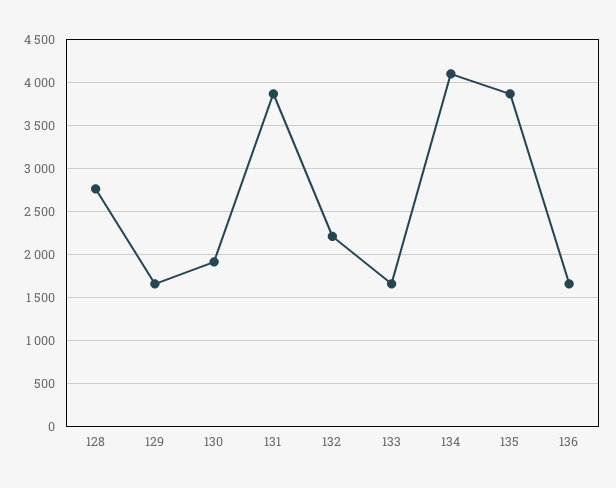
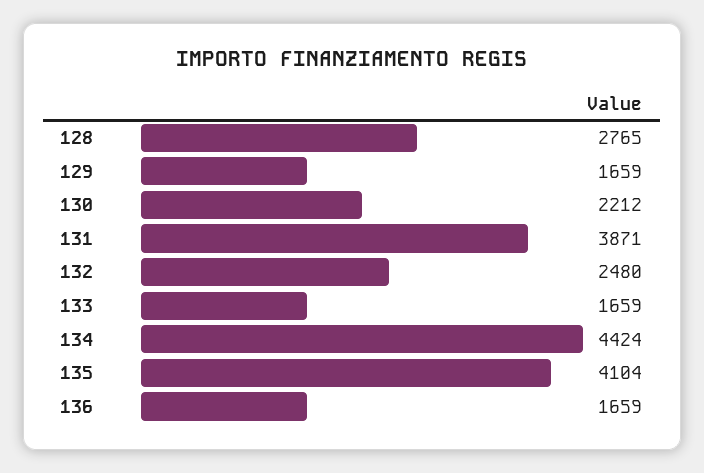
  {
    "128": 2765,
    "129": 1659,
-   "130": 1900,
+   "130": 2212,
    "131": 3871,
-   "132": 2200,
+   "132": 2480,
    "133": 1659,
-   "134": 4100,
+   "134": 4424,
-   "135": 3900,
+   "135": 4104,
    "136": 1659
  }

